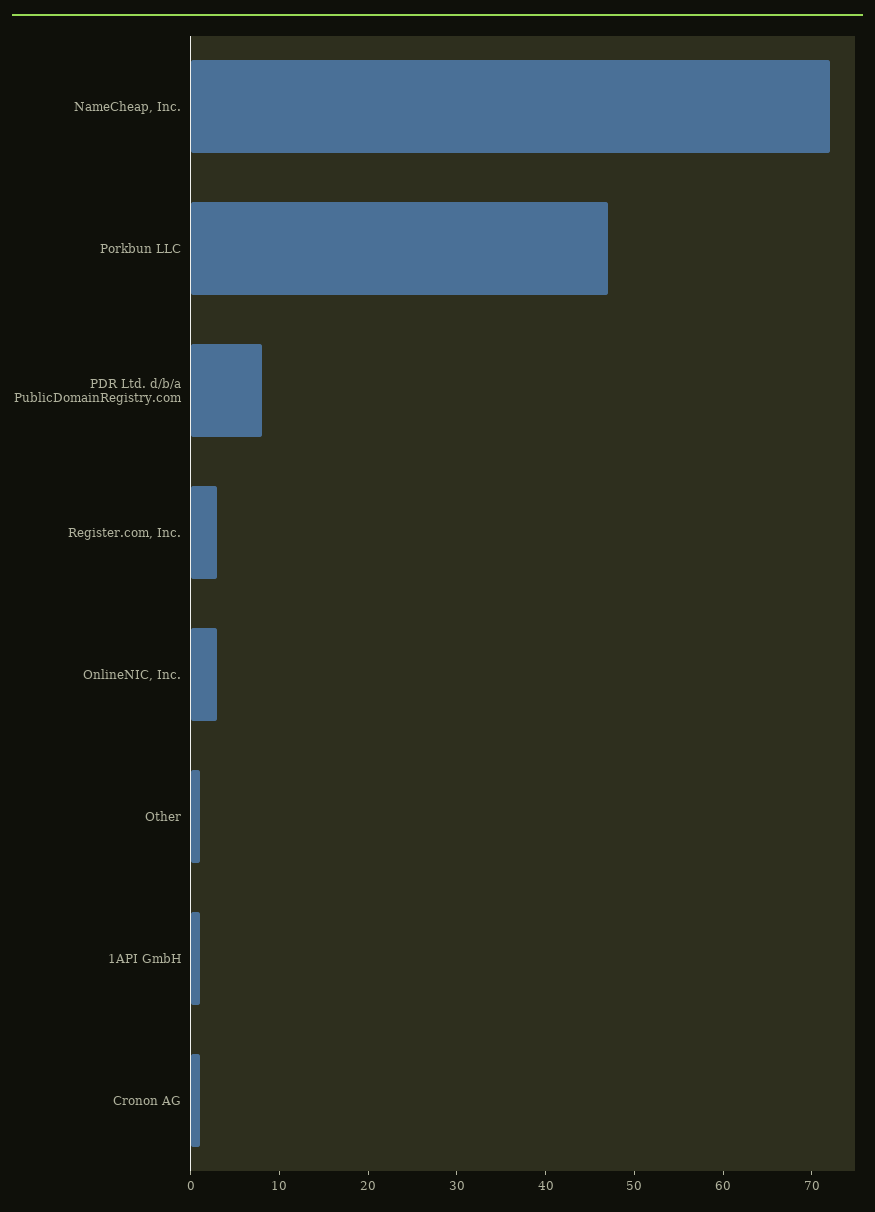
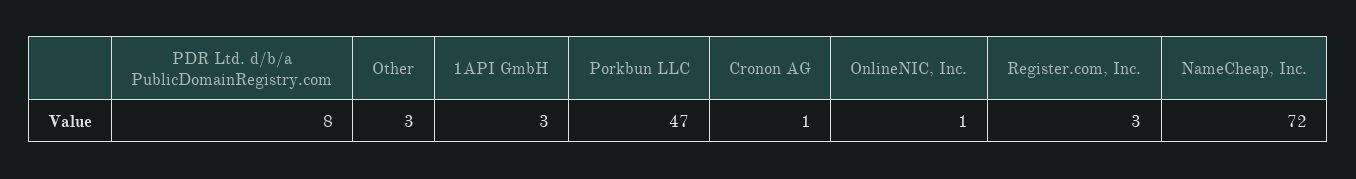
  {
    "NameCheap, Inc.": 72,
    "Porkbun LLC": 47,
    "PDR Ltd. d/b/a PublicDomainRegistry.com": 8,
    "Register.com, Inc.": 3,
-   "OnlineNIC, Inc.": 3,
+   "OnlineNIC, Inc.": 1,
-   "Other": 1,
+   "Other": 3,
-   "1API GmbH": 1,
+   "1API GmbH": 3,
    "Cronon AG": 1
  }

